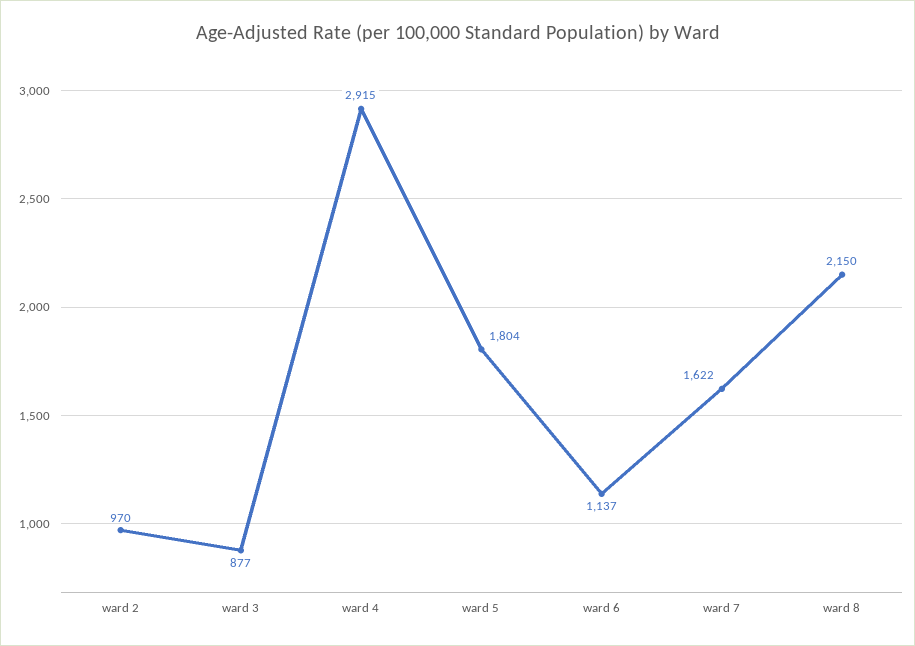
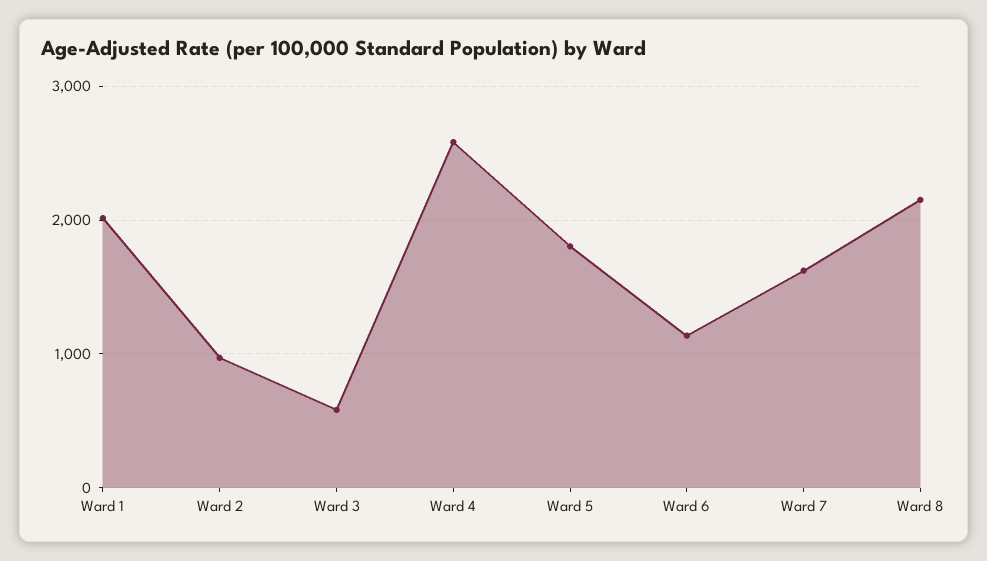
  {
    "ward 2": 970,
-   "ward 3": 877,
+   "ward 3": 600,
-   "ward 4": 2915,
+   "ward 4": 2600,
    "ward 5": 1804,
    "ward 6": 1137,
    "ward 7": 1622,
-   "ward 8": 2150
+   "ward 8": 2150,
+   "Ward 1": 2000
  }

